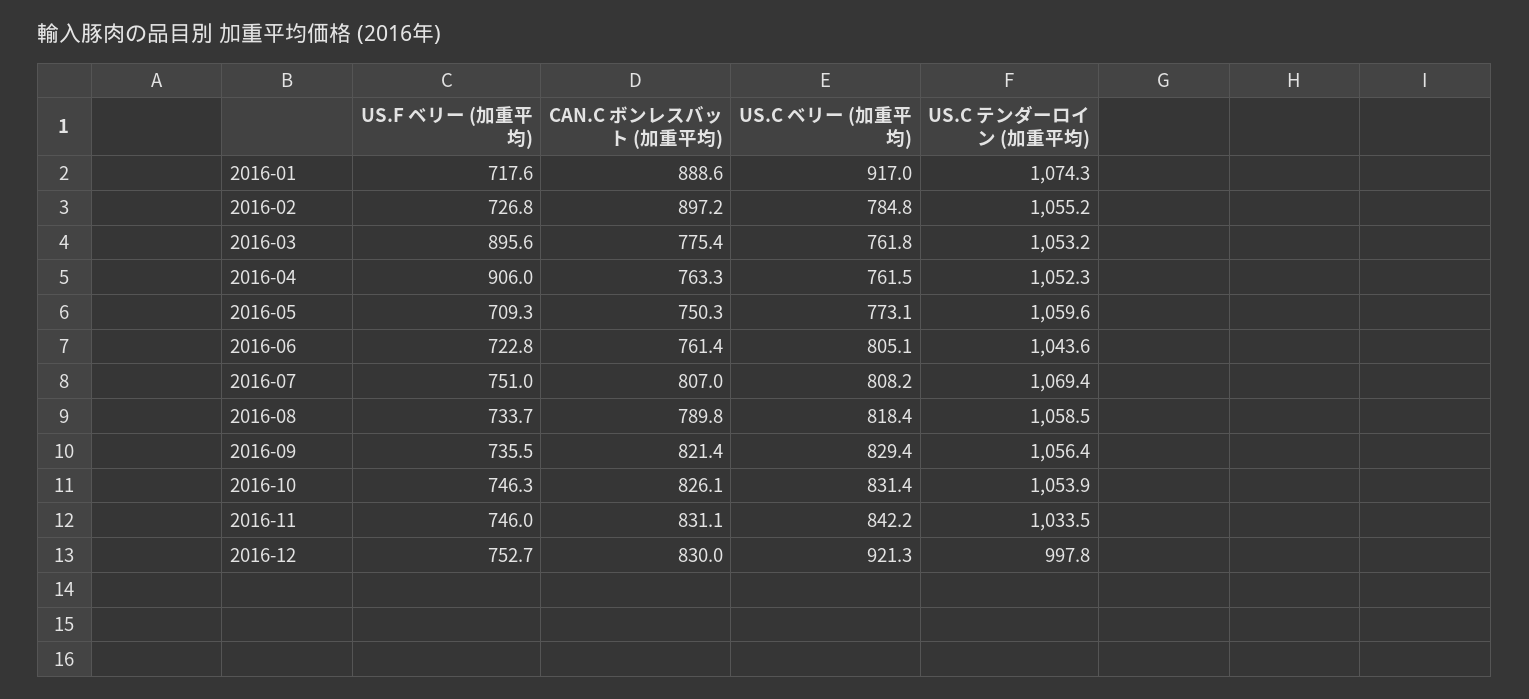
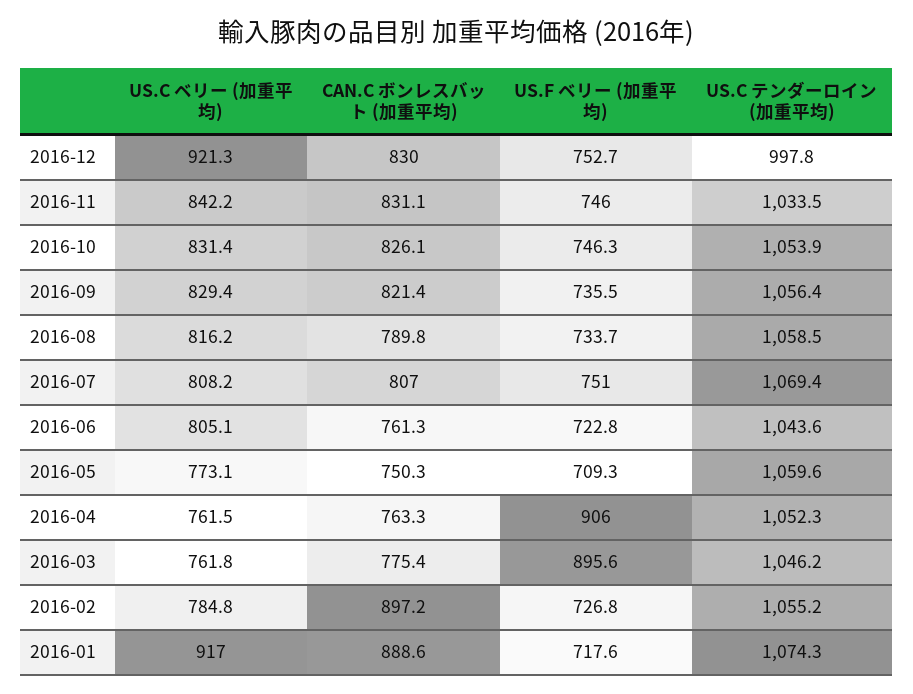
  {
    "US.F ベリー (加重平均)": {
      "2016-01": 717.6,
      "2016-02": 726.8,
      "2016-03": 895.6,
      "2016-04": 906,
      "2016-05": 709.3,
      "2016-06": 722.8,
      "2016-07": 751,
      "2016-08": 733.7,
      "2016-09": 735.5,
      "2016-10": 746.3,
      "2016-11": 746,
      "2016-12": 752.7
    },
    "CAN.C ボンレスバット (加重平均)": {
      "2016-01": 888.6,
      "2016-02": 897.2,
      "2016-03": 775.4,
      "2016-04": 763.3,
      "2016-05": 750.3,
-     "2016-06": 761.4,
+     "2016-06": 761.3,
      "2016-07": 807,
      "2016-08": 789.8,
      "2016-09": 821.4,
      "2016-10": 826.1,
      "2016-11": 831.1,
      "2016-12": 830
    },
    "US.C ベリー (加重平均)": {
      "2016-01": 917,
      "2016-02": 784.8,
      "2016-03": 761.8,
      "2016-04": 761.5,
      "2016-05": 773.1,
      "2016-06": 805.1,
      "2016-07": 808.2,
-     "2016-08": 818.4,
+     "2016-08": 816.2,
      "2016-09": 829.4,
      "2016-10": 831.4,
      "2016-11": 842.2,
      "2016-12": 921.3
    },
    "US.C テンダーロイン (加重平均)": {
      "2016-01": 1074.3,
      "2016-02": 1055.2,
-     "2016-03": 1053.2,
+     "2016-03": 1046.2,
      "2016-04": 1052.3,
      "2016-05": 1059.6,
      "2016-06": 1043.6,
      "2016-07": 1069.4,
      "2016-08": 1058.5,
      "2016-09": 1056.4,
      "2016-10": 1053.9,
      "2016-11": 1033.5,
      "2016-12": 997.8
    }
  }

